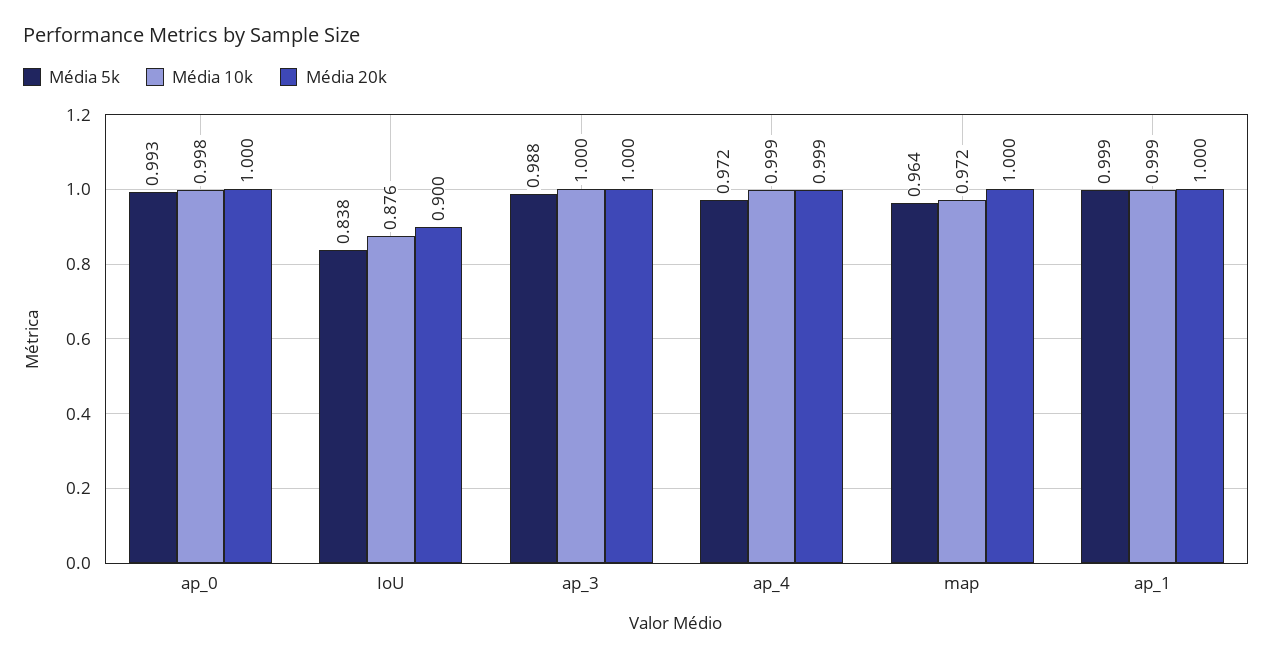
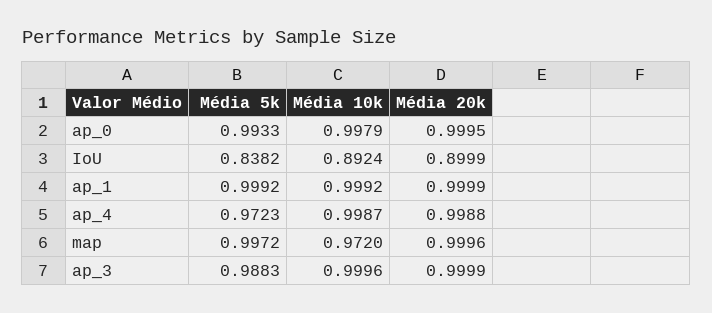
  {
    "Média 5k": {
      "ap_0": 0.9933,
      "IoU": 0.8382,
      "ap_3": 0.9883,
      "ap_4": 0.9723,
-     "map": 0.964,
+     "map": 0.9972,
      "ap_1": 0.9992
    },
    "Média 10k": {
      "ap_0": 0.9979,
-     "IoU": 0.876,
+     "IoU": 0.8924,
      "ap_3": 0.9996,
      "ap_4": 0.9987,
      "map": 0.972,
      "ap_1": 0.9992
    },
    "Média 20k": {
      "ap_0": 0.9995,
      "IoU": 0.8999,
      "ap_3": 0.9999,
      "ap_4": 0.9988,
      "map": 0.9996,
      "ap_1": 0.9999
    }
  }

